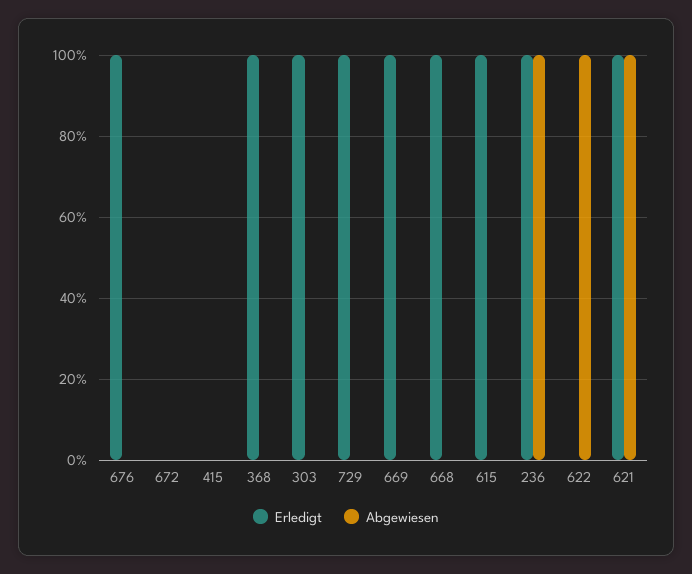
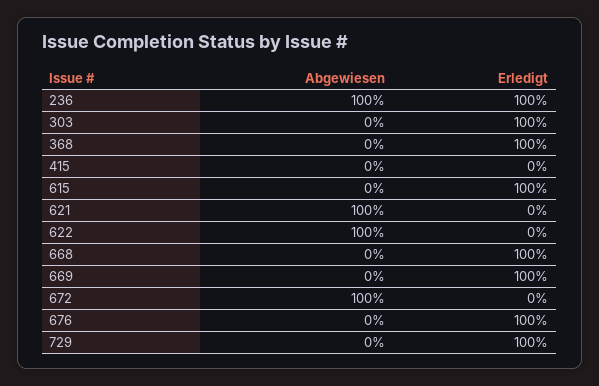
  {
    "Erledigt": {
      "676": 100,
      "672": 0,
      "415": 0,
      "368": 100,
      "303": 100,
      "729": 100,
      "669": 100,
      "668": 100,
      "615": 100,
      "236": 100,
      "622": 0,
-     "621": 100
+     "621": 0
    },
    "Abgewiesen": {
      "676": 0,
-     "672": 0,
+     "672": 100,
      "415": 0,
      "368": 0,
      "303": 0,
      "729": 0,
      "669": 0,
      "668": 0,
      "615": 0,
      "236": 100,
      "622": 100,
      "621": 100
    }
  }

